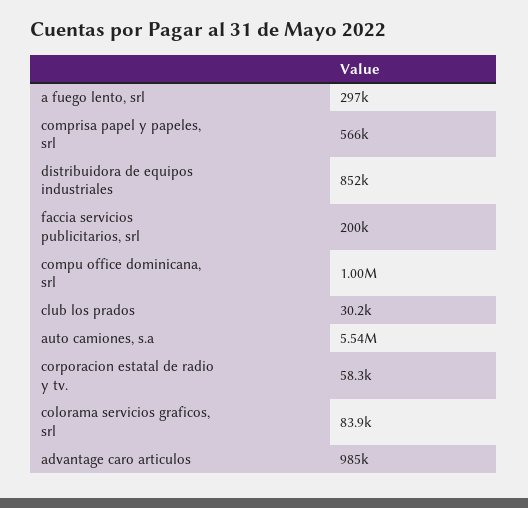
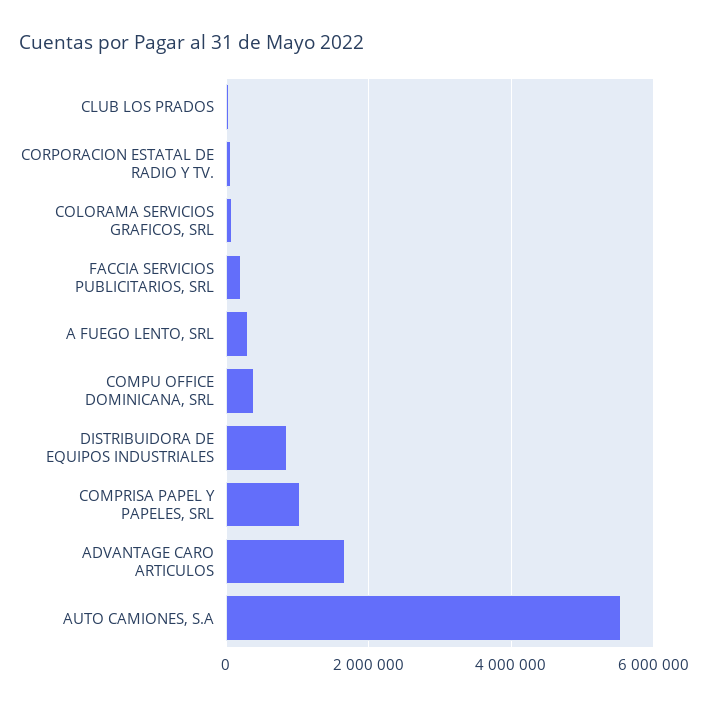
  {
    "a fuego lento, srl": 297000,
-   "comprisa papel y papeles, srl": 566000,
+   "comprisa papel y papeles, srl": 1000000,
    "distribuidora de equipos industriales": 852000,
    "faccia servicios publicitarios, srl": 200000,
-   "compu office dominicana, srl": 1000000,
+   "compu office dominicana, srl": 400000,
    "club los prados": 30200,
    "auto camiones, s.a": 5540000,
    "corporacion estatal de radio y tv.": 58300,
    "colorama servicios graficos, srl": 83900,
-   "advantage caro articulos": 985000
+   "advantage caro articulos": 1600000
  }

